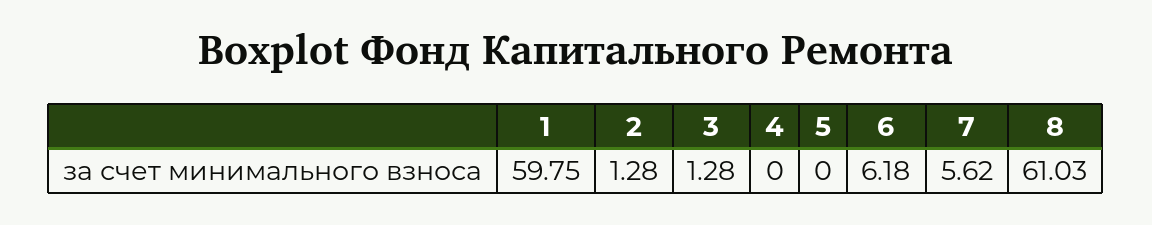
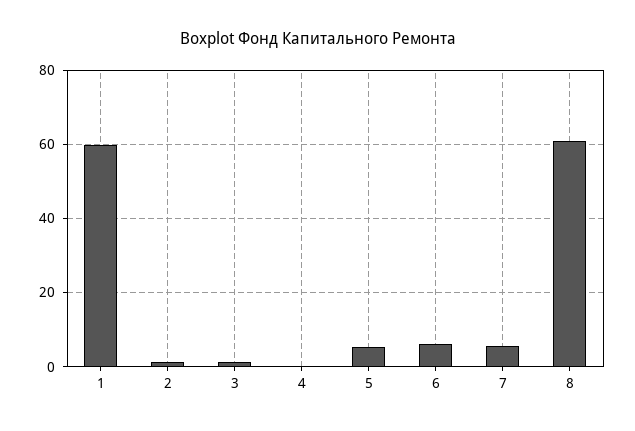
  {
    "1": 59.75,
    "2": 1.28,
    "3": 1.28,
    "4": 0,
-   "5": 0,
+   "5": 6,
    "6": 6.18,
    "7": 5.62,
    "8": 61.03
  }

